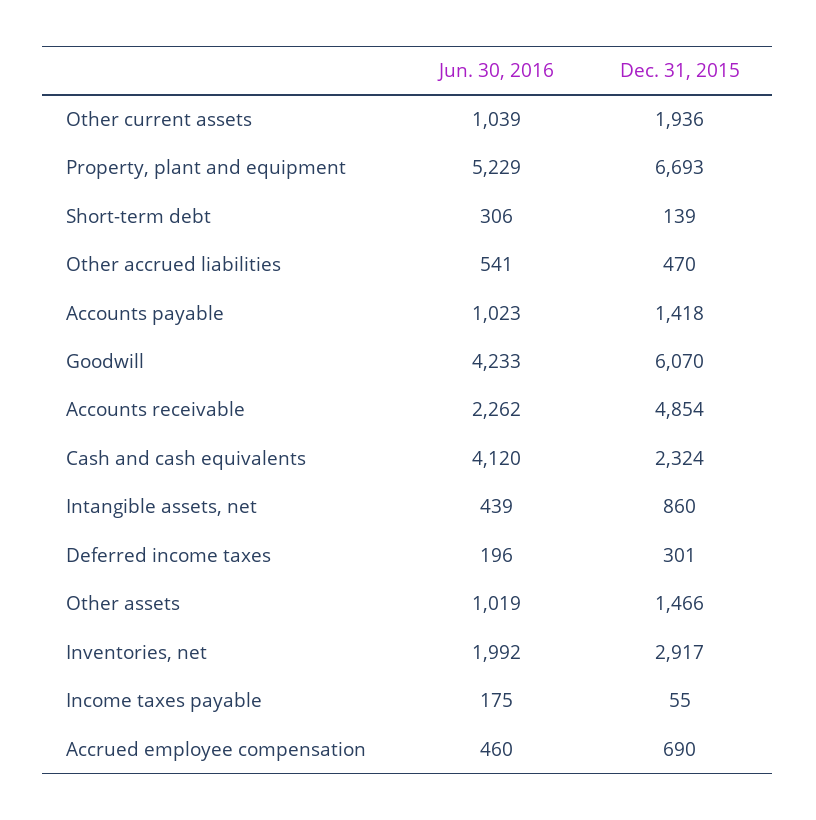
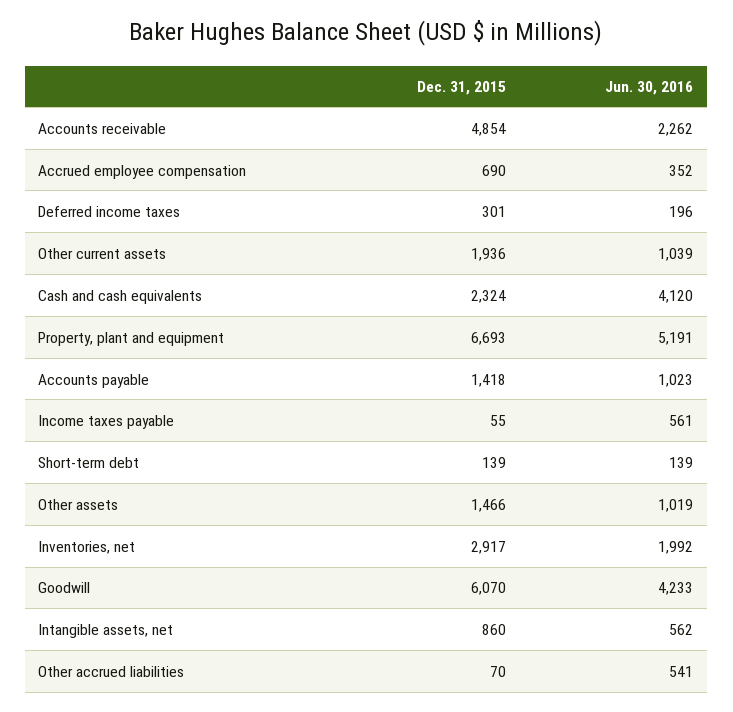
  {
    "Jun. 30, 2016": {
      "Other current assets": 1039,
-     "Property, plant and equipment": 5229,
+     "Property, plant and equipment": 5191,
-     "Short-term debt": 306,
+     "Short-term debt": 139,
      "Other accrued liabilities": 541,
      "Accounts payable": 1023,
      "Goodwill": 4233,
      "Accounts receivable": 2262,
      "Cash and cash equivalents": 4120,
-     "Intangible assets, net": 439,
+     "Intangible assets, net": 562,
      "Deferred income taxes": 196,
      "Other assets": 1019,
      "Inventories, net": 1992,
-     "Income taxes payable": 175,
+     "Income taxes payable": 561,
-     "Accrued employee compensation": 460
+     "Accrued employee compensation": 352
    },
    "Dec. 31, 2015": {
      "Other current assets": 1936,
      "Property, plant and equipment": 6693,
      "Short-term debt": 139,
-     "Other accrued liabilities": 470,
+     "Other accrued liabilities": 70,
      "Accounts payable": 1418,
      "Goodwill": 6070,
      "Accounts receivable": 4854,
      "Cash and cash equivalents": 2324,
      "Intangible assets, net": 860,
      "Deferred income taxes": 301,
      "Other assets": 1466,
      "Inventories, net": 2917,
      "Income taxes payable": 55,
      "Accrued employee compensation": 690
    }
  }

